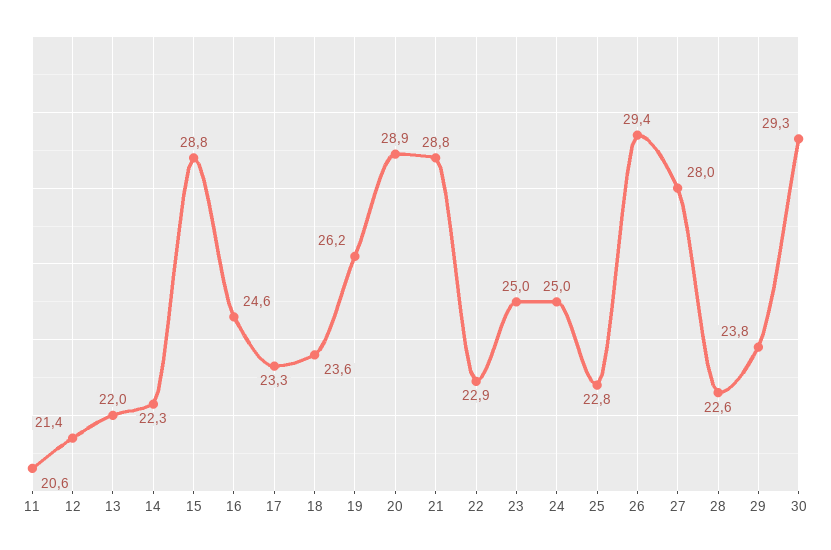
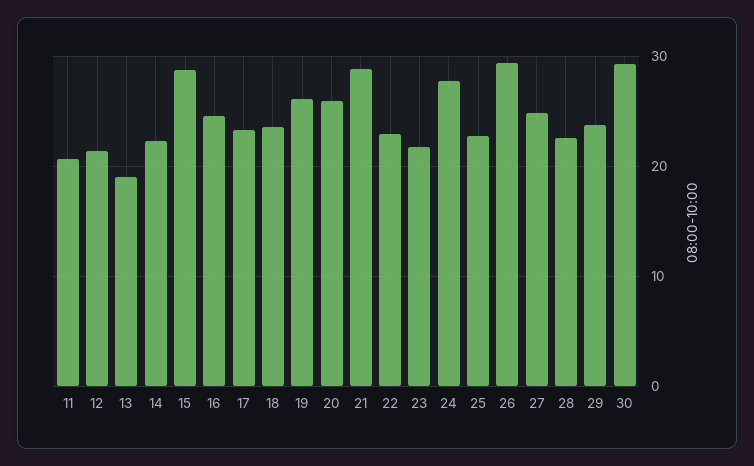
  {
    "11": 20.6,
    "12": 21.4,
-   "13": 22,
+   "13": 19,
    "14": 22.3,
    "15": 28.8,
    "16": 24.6,
    "17": 23.3,
    "18": 23.6,
    "19": 26.2,
-   "20": 28.9,
+   "20": 26,
    "21": 28.8,
    "22": 22.9,
-   "23": 25,
+   "23": 22,
-   "24": 25,
+   "24": 28,
    "25": 22.8,
    "26": 29.4,
-   "27": 28,
+   "27": 25,
    "28": 22.6,
    "29": 23.8,
    "30": 29.3
  }

